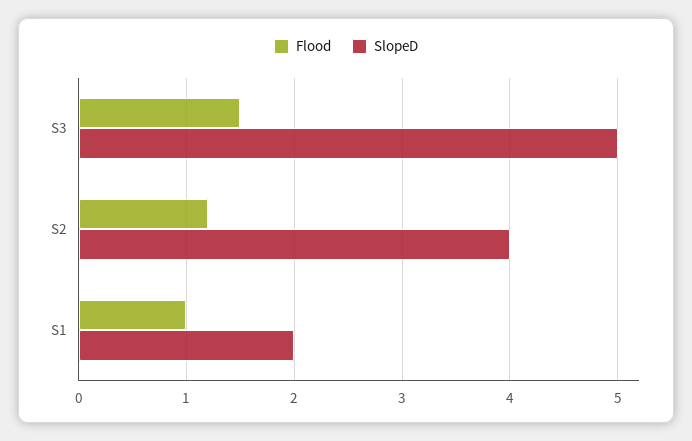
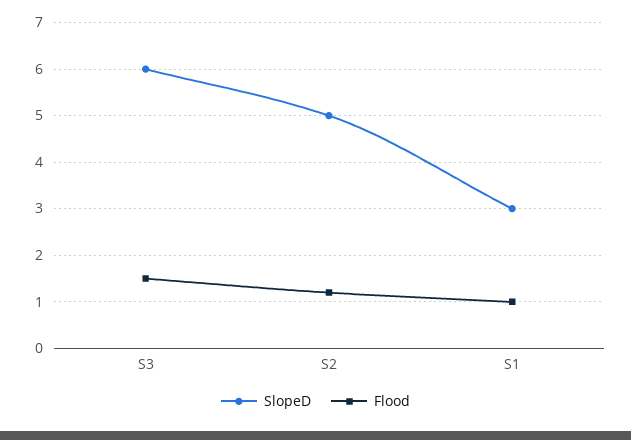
  {
    "Flood": {
      "S3": 1.5,
      "S2": 1.2,
      "S1": 1
    },
    "SlopeD": {
-     "S3": 5,
+     "S3": 6,
-     "S2": 4,
+     "S2": 5,
-     "S1": 2
+     "S1": 3
    }
  }

